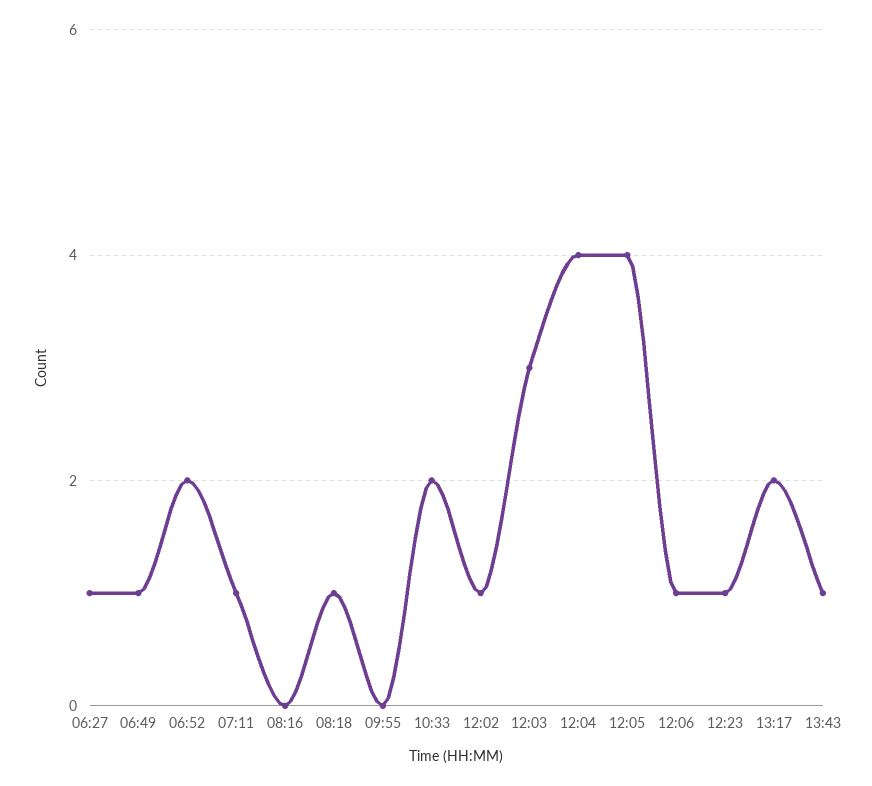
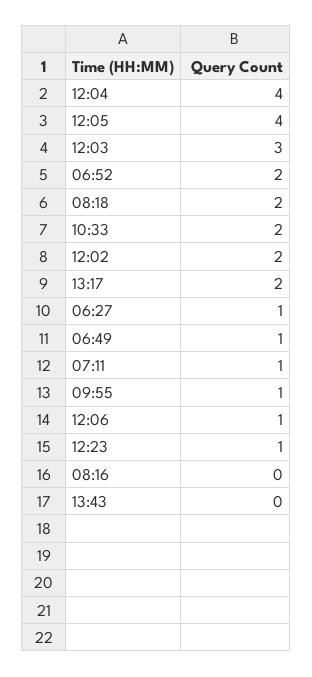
  {
    "06:27": 1,
    "06:49": 1,
    "06:52": 2,
    "07:11": 1,
    "08:16": 0,
-   "08:18": 1,
+   "08:18": 2,
-   "09:55": 0,
+   "09:55": 1,
    "10:33": 2,
-   "12:02": 1,
+   "12:02": 2,
    "12:03": 3,
    "12:04": 4,
    "12:05": 4,
    "12:06": 1,
    "12:23": 1,
    "13:17": 2,
-   "13:43": 1
+   "13:43": 0
  }

